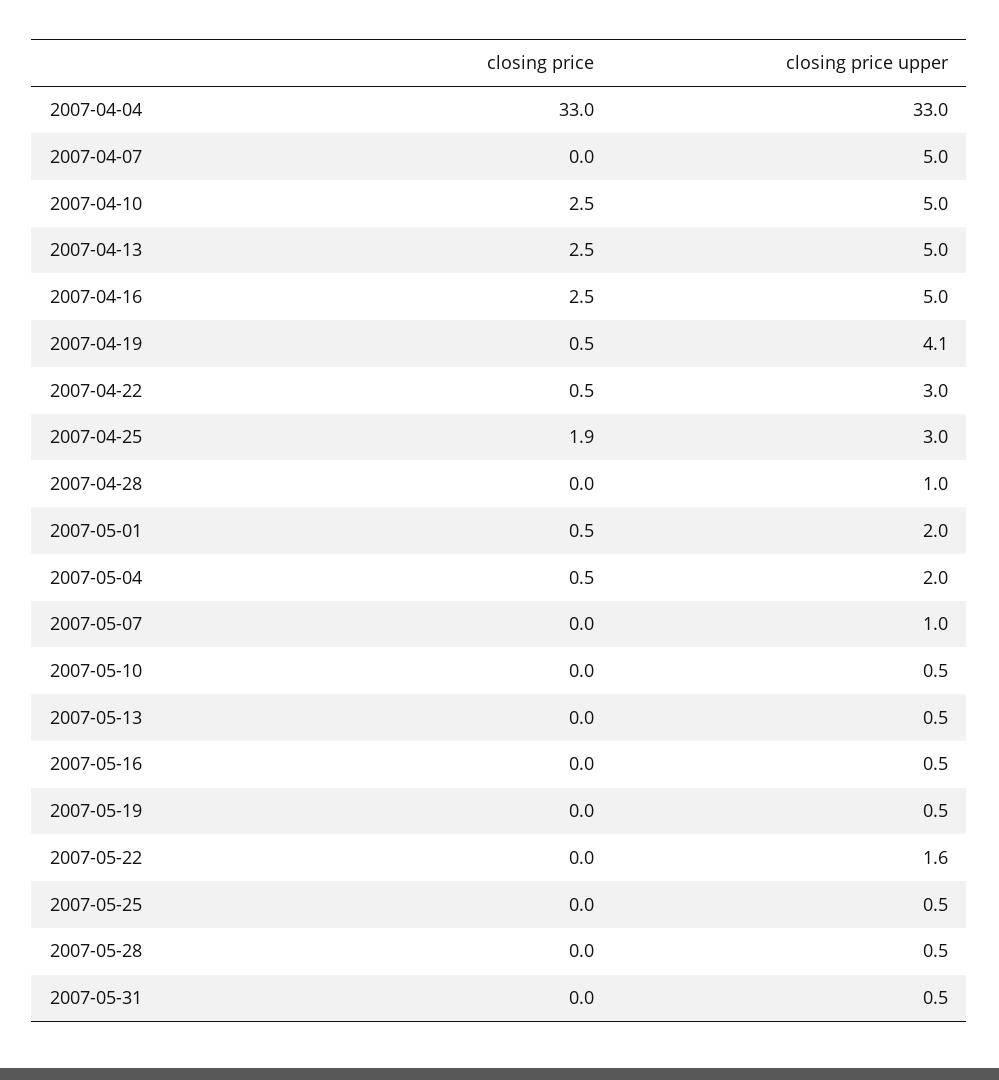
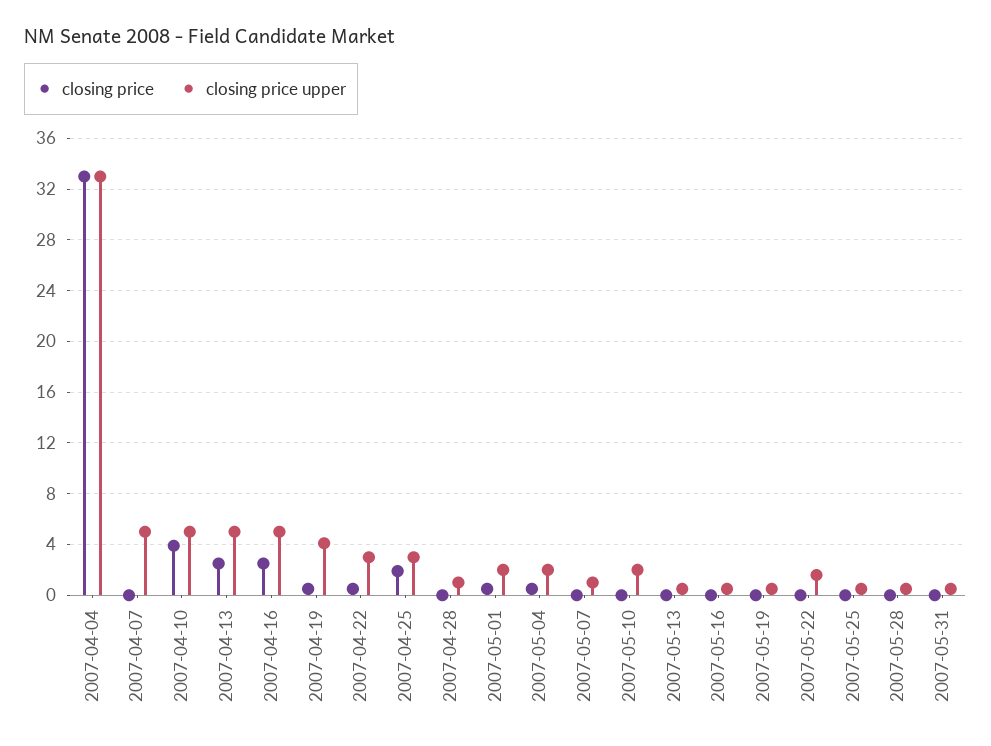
  {
    "closing price": {
      "2007-04-04": 33,
      "2007-04-07": 0,
-     "2007-04-10": 2.5,
+     "2007-04-10": 4,
      "2007-04-13": 2.5,
      "2007-04-16": 2.5,
      "2007-04-19": 0.5,
      "2007-04-22": 0.5,
      "2007-04-25": 1.9,
      "2007-04-28": 0,
      "2007-05-01": 0.5,
      "2007-05-04": 0.5,
      "2007-05-07": 0,
      "2007-05-10": 0,
      "2007-05-13": 0,
      "2007-05-16": 0,
      "2007-05-19": 0,
      "2007-05-22": 0,
      "2007-05-25": 0,
      "2007-05-28": 0,
      "2007-05-31": 0
    },
    "closing price upper": {
      "2007-04-04": 33,
      "2007-04-07": 5,
      "2007-04-10": 5,
      "2007-04-13": 5,
      "2007-04-16": 5,
      "2007-04-19": 4.1,
      "2007-04-22": 3,
      "2007-04-25": 3,
      "2007-04-28": 1,
      "2007-05-01": 2,
      "2007-05-04": 2,
      "2007-05-07": 1,
-     "2007-05-10": 0.5,
+     "2007-05-10": 2,
      "2007-05-13": 0.5,
      "2007-05-16": 0.5,
      "2007-05-19": 0.5,
      "2007-05-22": 1.6,
      "2007-05-25": 0.5,
      "2007-05-28": 0.5,
      "2007-05-31": 0.5
    }
  }

